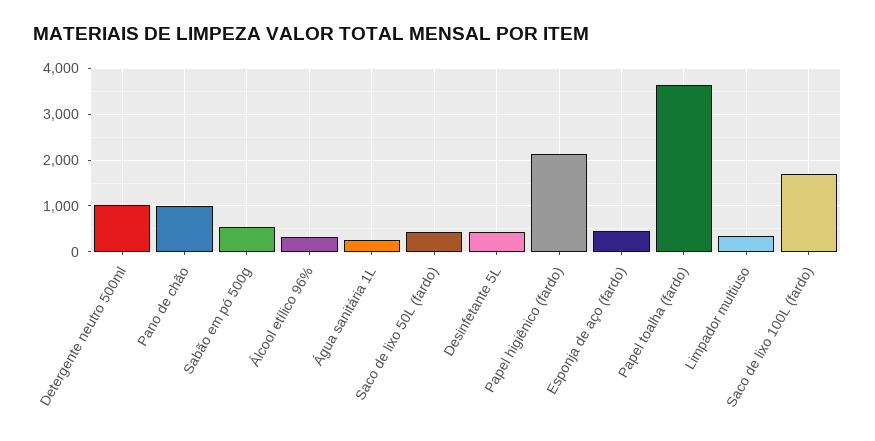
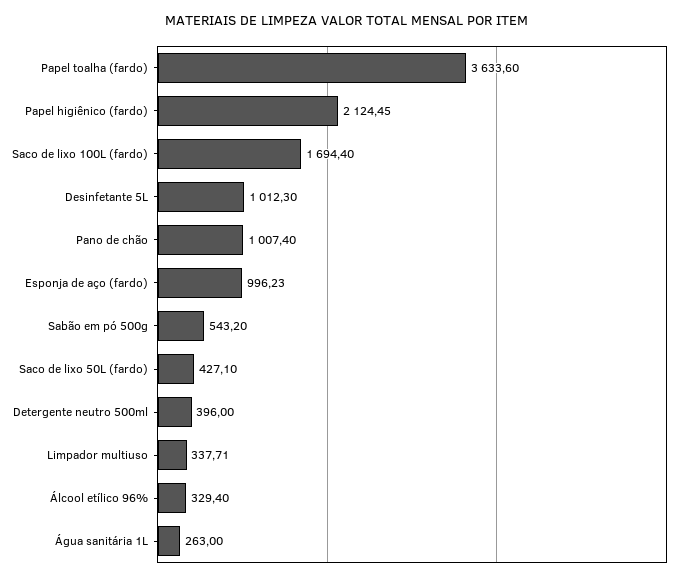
  {
-   "Detergente neutro 500ml": 1000,
+   "Detergente neutro 500ml": 396,
    "Pano de chão": 1007.4,
    "Sabão em pó 500g": 543.2,
    "Álcool etílico 96%": 329.4,
    "Água sanitária 1L": 263,
    "Saco de lixo 50L (fardo)": 427.1,
-   "Desinfetante 5L": 400,
+   "Desinfetante 5L": 1012.3,
    "Papel higiênico (fardo)": 2124.45,
-   "Esponja de aço (fardo)": 400,
+   "Esponja de aço (fardo)": 996.23,
    "Papel toalha (fardo)": 3633.6,
    "Limpador multiuso": 337.71,
    "Saco de lixo 100L (fardo)": 1694.4
  }

